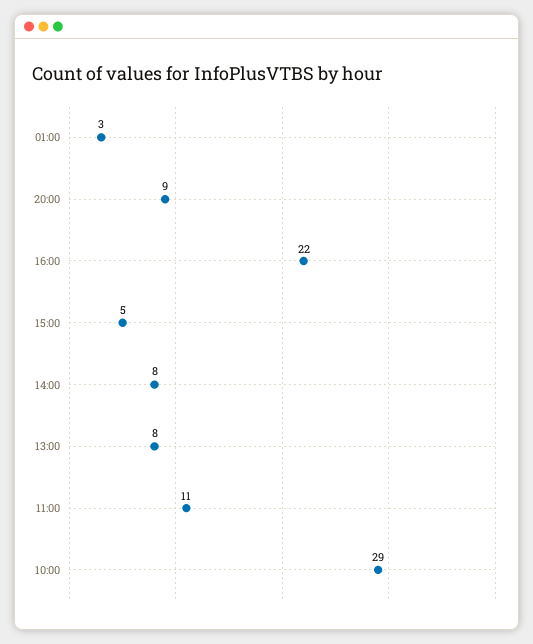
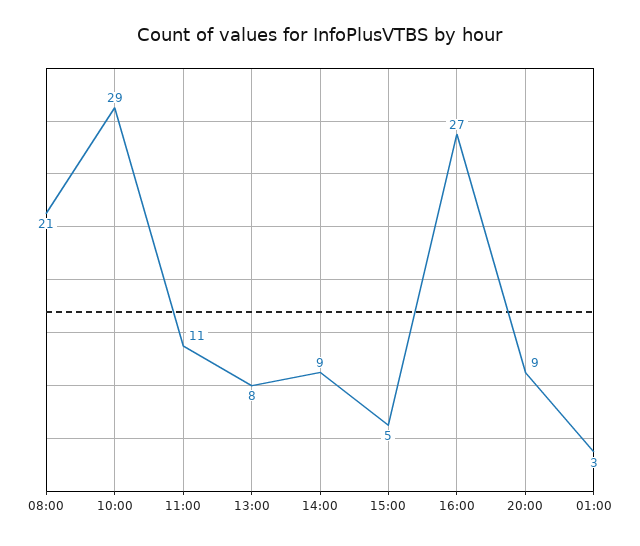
  {
    "01:00": 3,
    "20:00": 9,
-   "16:00": 22,
+   "16:00": 27,
    "15:00": 5,
-   "14:00": 8,
+   "14:00": 9,
    "13:00": 8,
    "11:00": 11,
-   "10:00": 29
+   "10:00": 29,
+   "08:00": 21
  }

